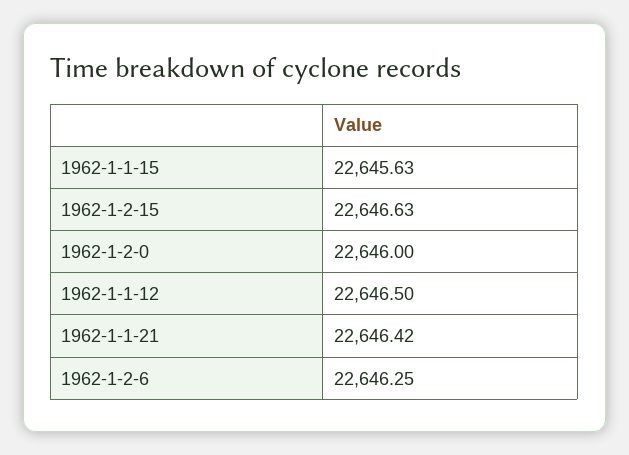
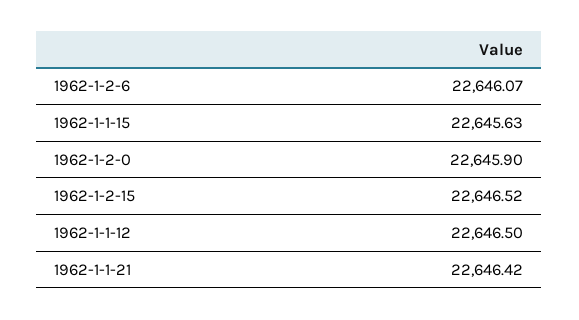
  {
    "1962-1-1-15": 22645.63,
-   "1962-1-2-15": 22646.63,
+   "1962-1-2-15": 22646.52,
-   "1962-1-2-0": 22646,
+   "1962-1-2-0": 22645.9,
    "1962-1-1-12": 22646.5,
    "1962-1-1-21": 22646.42,
-   "1962-1-2-6": 22646.25
+   "1962-1-2-6": 22646.07
  }

